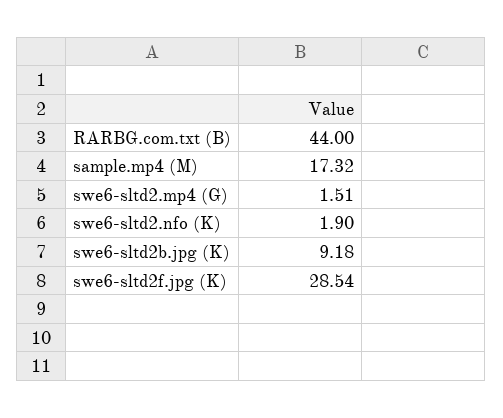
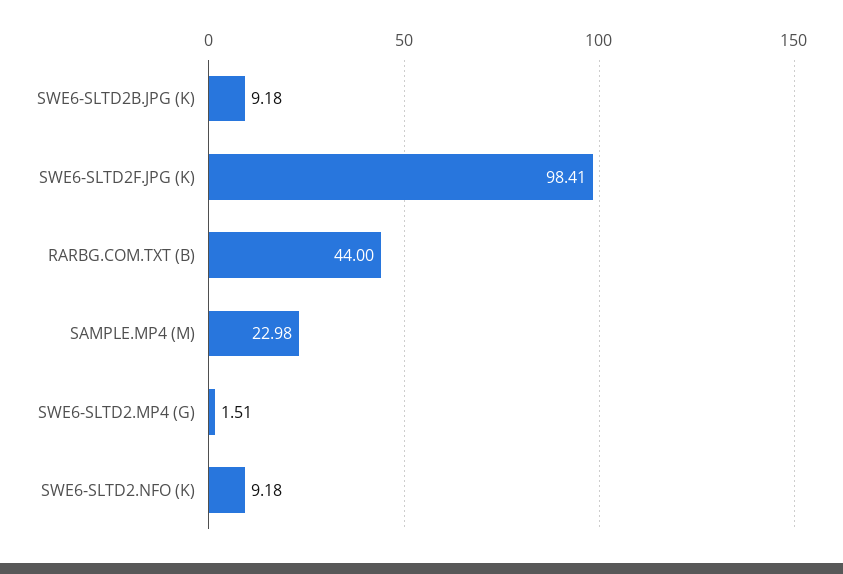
  {
    "RARBG.com.txt (B)": 44,
-   "sample.mp4 (M)": 17.32,
+   "sample.mp4 (M)": 22.98,
    "swe6-sltd2.mp4 (G)": 1.51,
-   "swe6-sltd2.nfo (K)": 1.9,
+   "swe6-sltd2.nfo (K)": 9.18,
    "swe6-sltd2b.jpg (K)": 9.18,
-   "swe6-sltd2f.jpg (K)": 28.54
+   "swe6-sltd2f.jpg (K)": 98.41
  }

